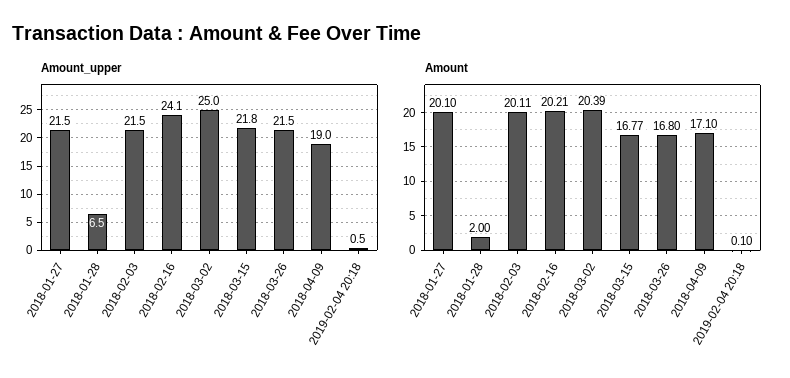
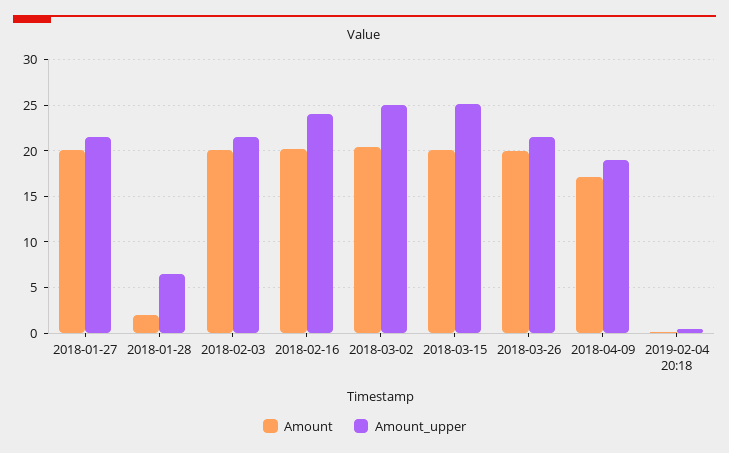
  {
    "Amount_upper": {
      "2018-01-27": 21.5,
      "2018-01-28": 6.5,
      "2018-02-03": 21.5,
      "2018-02-16": 24.1,
      "2018-03-02": 25,
-     "2018-03-15": 21.8,
+     "2018-03-15": 25,
      "2018-03-26": 21.5,
      "2018-04-09": 19,
      "2019-02-04 20:18": 0.5
    },
    "Amount": {
      "2018-01-27": 20.1,
      "2018-01-28": 2,
      "2018-02-03": 20.11,
      "2018-02-16": 20.21,
      "2018-03-02": 20.39,
-     "2018-03-15": 16.77,
+     "2018-03-15": 20,
-     "2018-03-26": 16.8,
+     "2018-03-26": 20,
      "2018-04-09": 17.1,
      "2019-02-04 20:18": 0.1
    }
  }

